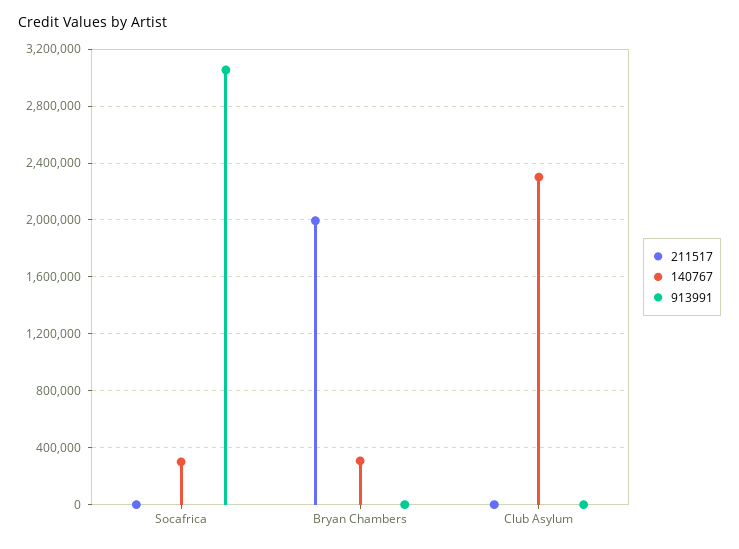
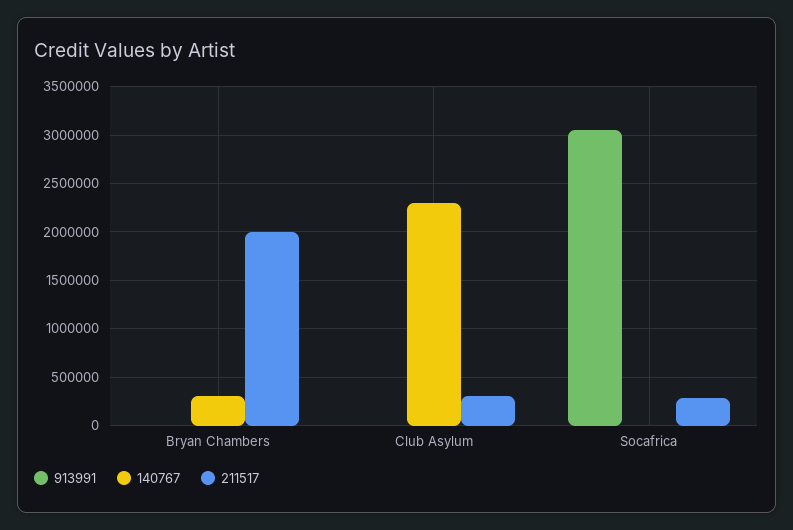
  {
    "211517": {
-     "Socafrica": 0,
+     "Socafrica": 300000,
      "Bryan Chambers": 2000000,
-     "Club Asylum": 0
+     "Club Asylum": 300000
    },
    "140767": {
-     "Socafrica": 300000,
+     "Socafrica": 0,
      "Bryan Chambers": 300000,
      "Club Asylum": 2300000
    },
    "913991": {
      "Socafrica": 3050000,
      "Bryan Chambers": 0,
      "Club Asylum": 0
    }
  }

